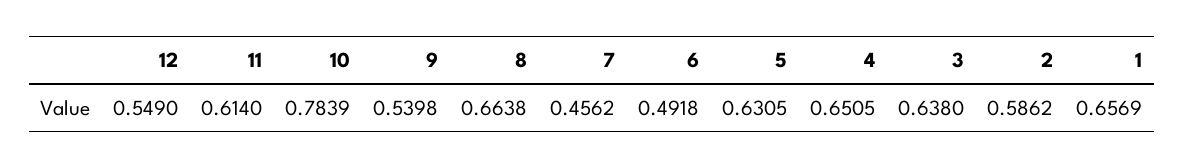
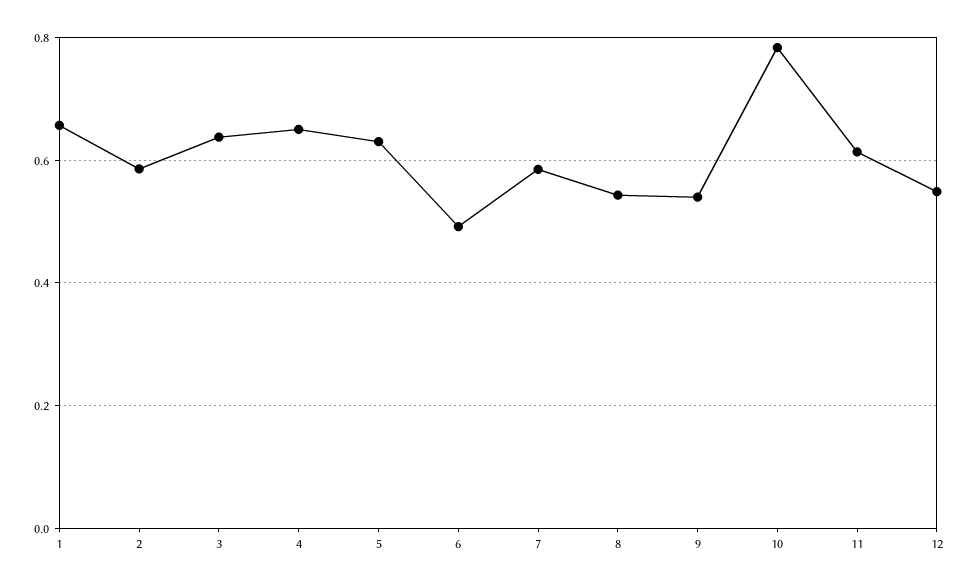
  {
    "12": 0.549,
    "11": 0.614,
    "10": 0.7839,
    "9": 0.5398,
-   "8": 0.6638,
+   "8": 0.54,
-   "7": 0.4562,
+   "7": 0.58,
    "6": 0.4918,
    "5": 0.6305,
    "4": 0.6505,
    "3": 0.638,
    "2": 0.5862,
    "1": 0.6569
  }

